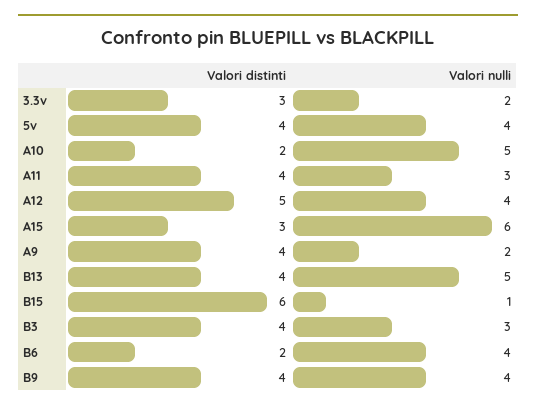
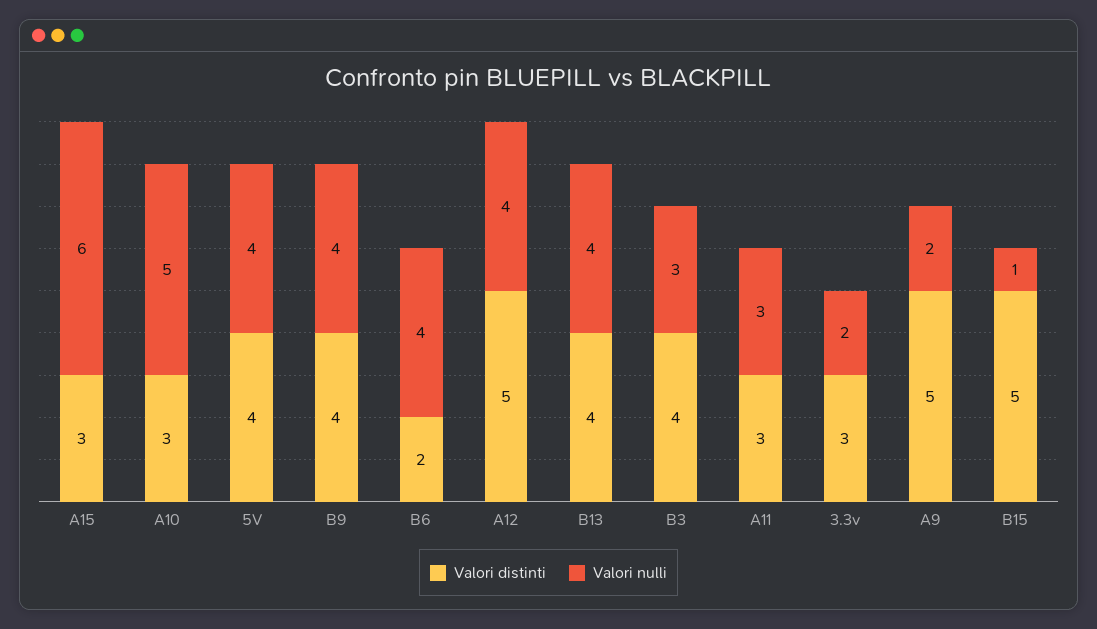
  {
    "Valori distinti": {
      "3.3v": 3,
      "5v": 4,
-     "A10": 2,
+     "A10": 3,
-     "A11": 4,
+     "A11": 3,
      "A12": 5,
      "A15": 3,
-     "A9": 4,
+     "A9": 5,
      "B13": 4,
-     "B15": 6,
+     "B15": 5,
      "B3": 4,
      "B6": 2,
      "B9": 4
    },
    "Valori nulli": {
      "3.3v": 2,
      "5v": 4,
      "A10": 5,
      "A11": 3,
      "A12": 4,
      "A15": 6,
      "A9": 2,
-     "B13": 5,
+     "B13": 4,
      "B15": 1,
      "B3": 3,
      "B6": 4,
      "B9": 4
    }
  }

